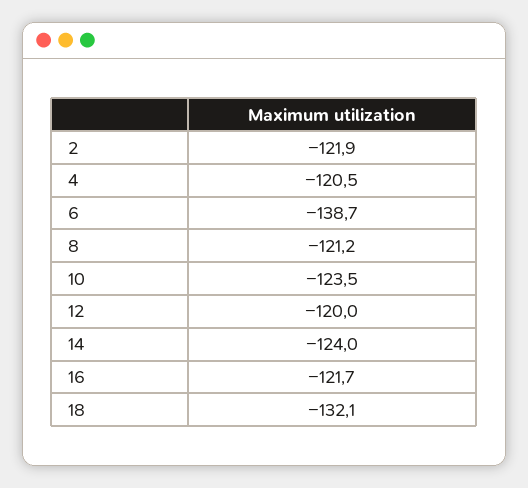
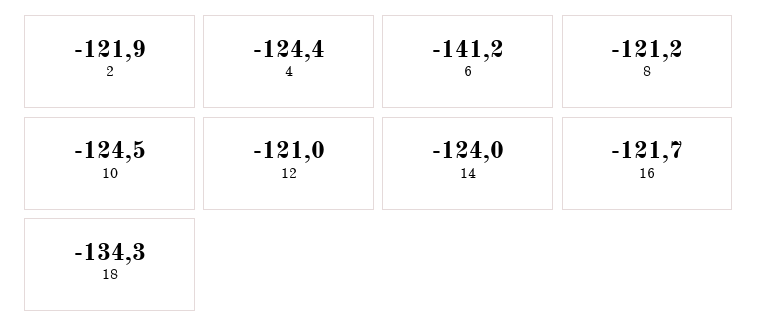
  {
    "2": -121.9,
-   "4": -120.5,
+   "4": -124.4,
-   "6": -138.7,
+   "6": -141.2,
    "8": -121.2,
-   "10": -123.5,
+   "10": -124.5,
-   "12": -120,
+   "12": -121,
    "14": -124,
    "16": -121.7,
-   "18": -132.1
+   "18": -134.3
  }

